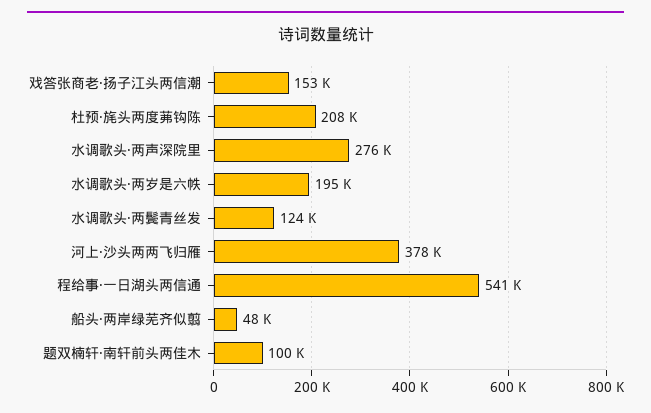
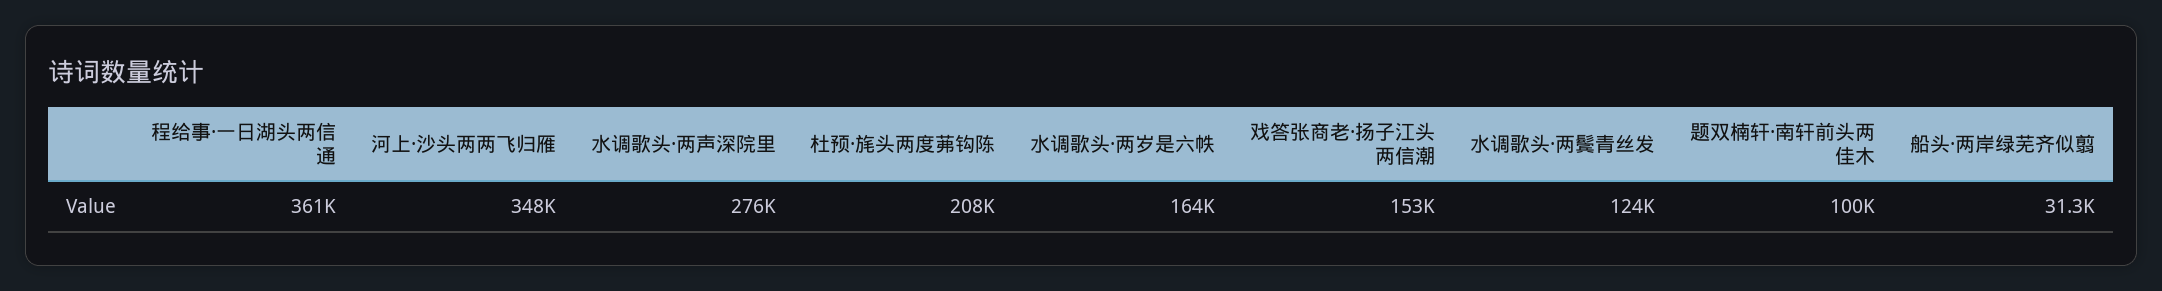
  {
    "戏答张商老·扬子江头两信潮": 153000,
    "杜预·旄头两度茀钩陈": 208000,
    "水调歌头·两声深院里": 276000,
-   "水调歌头·两岁是六帙": 195000,
+   "水调歌头·两岁是六帙": 164000,
    "水调歌头·两鬓青丝发": 124000,
-   "河上·沙头两两飞归雁": 378000,
+   "河上·沙头两两飞归雁": 348000,
-   "程给事·一日湖头两信通": 541000,
+   "程给事·一日湖头两信通": 361000,
-   "船头·两岸绿芜齐似翦": 48000,
+   "船头·两岸绿芜齐似翦": 31300,
    "题双楠轩·南轩前头两佳木": 100000
  }

